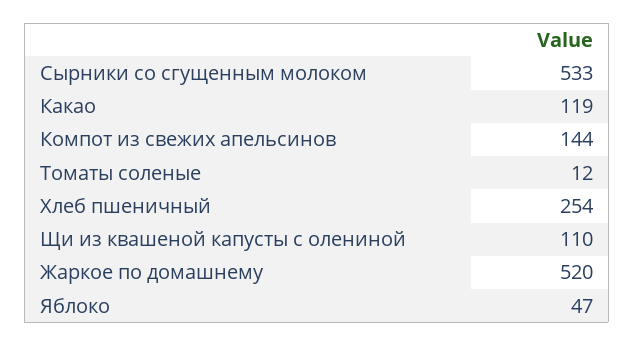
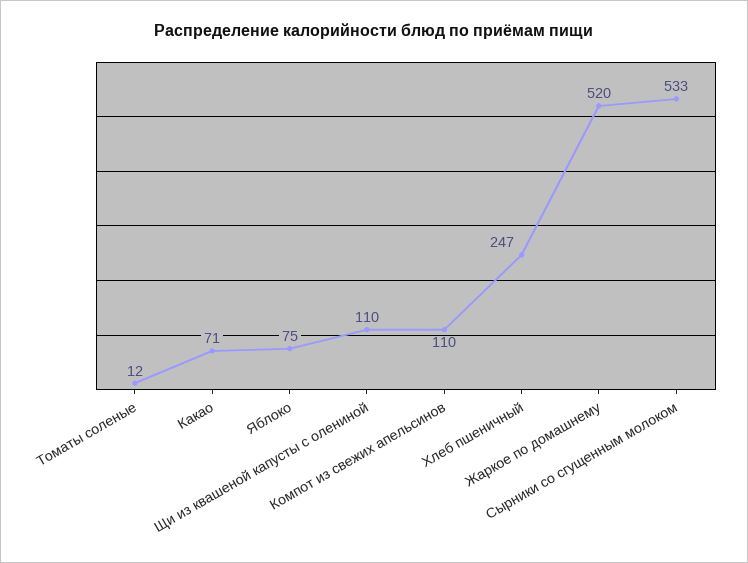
  {
    "Сырники со сгущенным молоком": 533,
-   "Какао": 119,
+   "Какао": 71,
-   "Компот из свежих апельсинов": 144,
+   "Компот из свежих апельсинов": 110,
    "Томаты соленые": 12,
-   "Хлеб пшеничный": 254,
+   "Хлеб пшеничный": 247,
    "Щи из квашеной капусты с олениной": 110,
    "Жаркое по домашнему": 520,
-   "Яблоко": 47
+   "Яблоко": 75
  }

